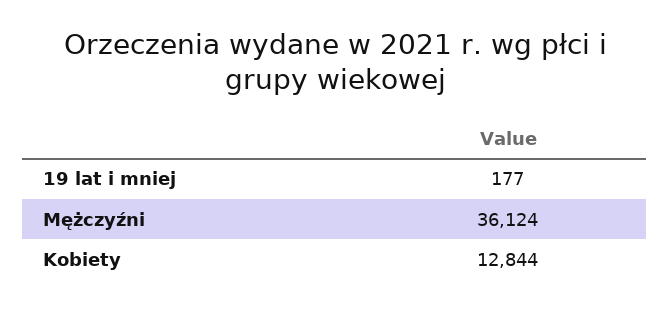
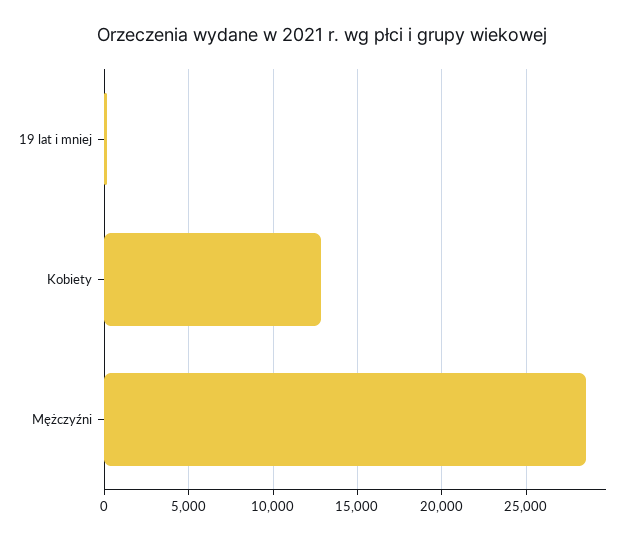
  {
    "19 lat i mniej": 177,
-   "Mężczyźni": 36124,
+   "Mężczyźni": 28500,
    "Kobiety": 12844
  }

